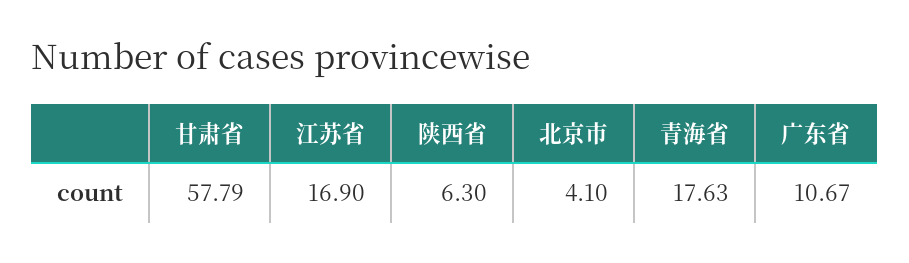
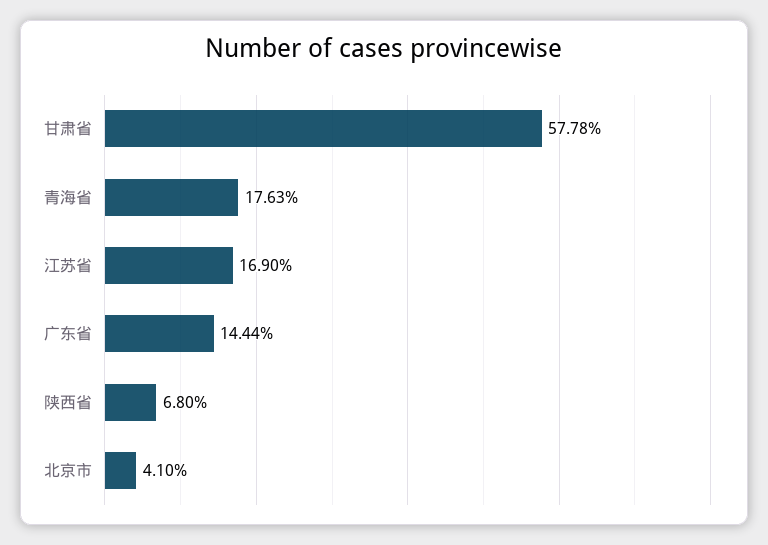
  {
-   "甘肃省": 57.79,
+   "甘肃省": 57.78,
    "江苏省": 16.9,
-   "陕西省": 6.3,
+   "陕西省": 6.8,
    "北京市": 4.1,
    "青海省": 17.63,
-   "广东省": 10.67
+   "广东省": 14.44
  }

